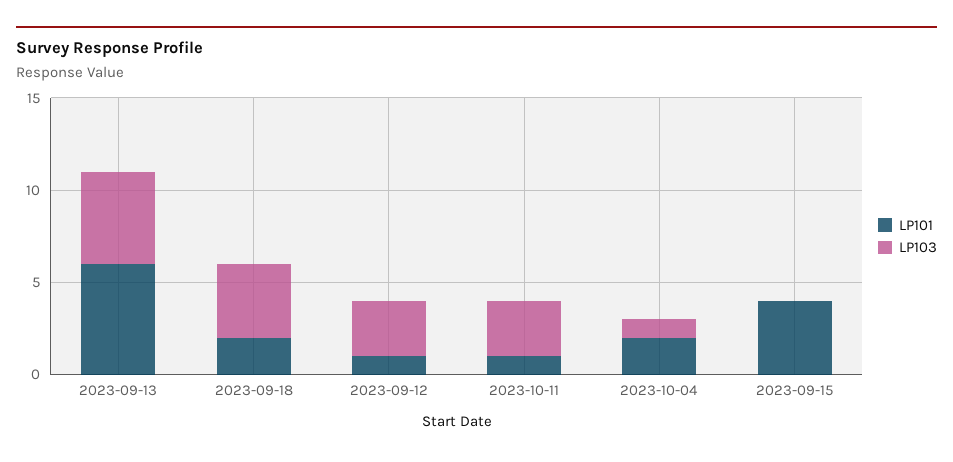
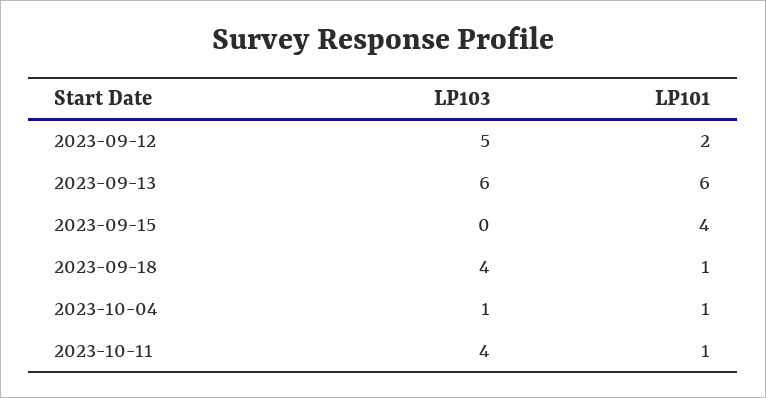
  {
    "LP101": {
      "2023-09-13": 6,
-     "2023-09-18": 2,
+     "2023-09-18": 1,
-     "2023-09-12": 1,
+     "2023-09-12": 2,
      "2023-10-11": 1,
-     "2023-10-04": 2,
+     "2023-10-04": 1,
      "2023-09-15": 4
    },
    "LP103": {
-     "2023-09-13": 5,
+     "2023-09-13": 6,
      "2023-09-18": 4,
-     "2023-09-12": 3,
+     "2023-09-12": 5,
-     "2023-10-11": 3,
+     "2023-10-11": 4,
      "2023-10-04": 1,
      "2023-09-15": 0
    }
  }

